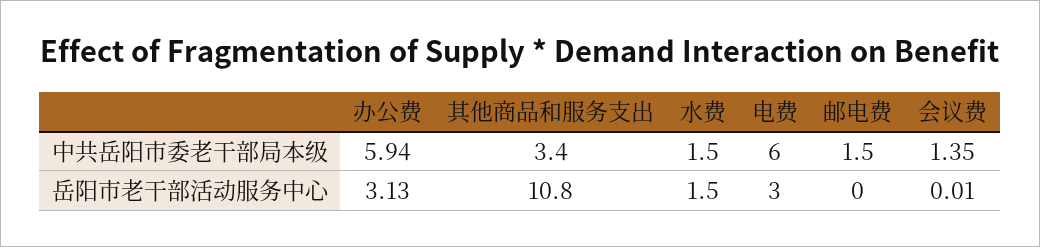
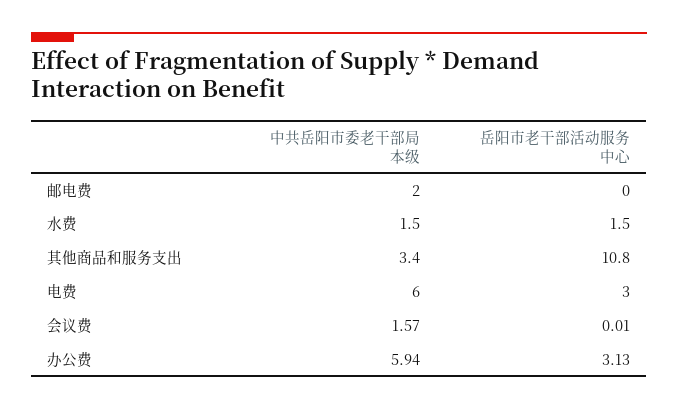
  {
    "办公费": {
      "中共岳阳市委老干部局本级": 5.94,
      "岳阳市老干部活动服务中心": 3.13
    },
    "其他商品和服务支出": {
      "中共岳阳市委老干部局本级": 3.4,
      "岳阳市老干部活动服务中心": 10.8
    },
    "水费": {
      "中共岳阳市委老干部局本级": 1.5,
      "岳阳市老干部活动服务中心": 1.5
    },
    "电费": {
      "中共岳阳市委老干部局本级": 6,
      "岳阳市老干部活动服务中心": 3
    },
    "邮电费": {
-     "中共岳阳市委老干部局本级": 1.5,
+     "中共岳阳市委老干部局本级": 2,
      "岳阳市老干部活动服务中心": 0
    },
    "会议费": {
-     "中共岳阳市委老干部局本级": 1.35,
+     "中共岳阳市委老干部局本级": 1.57,
      "岳阳市老干部活动服务中心": 0.01
    }
  }

